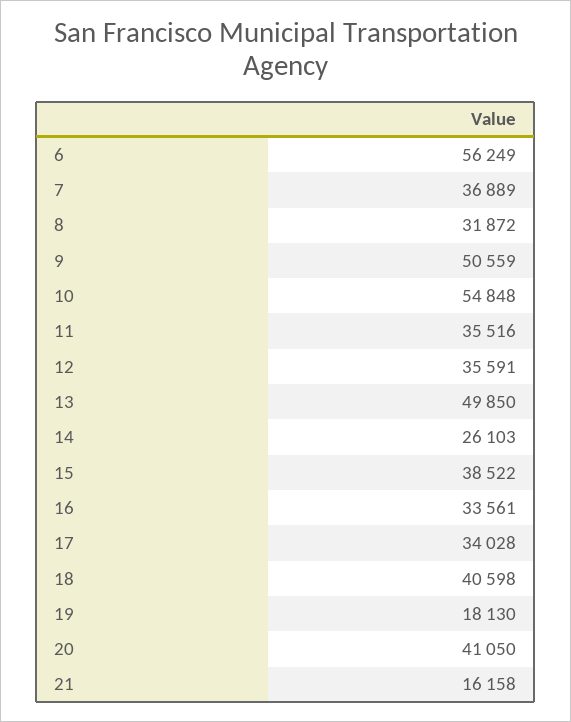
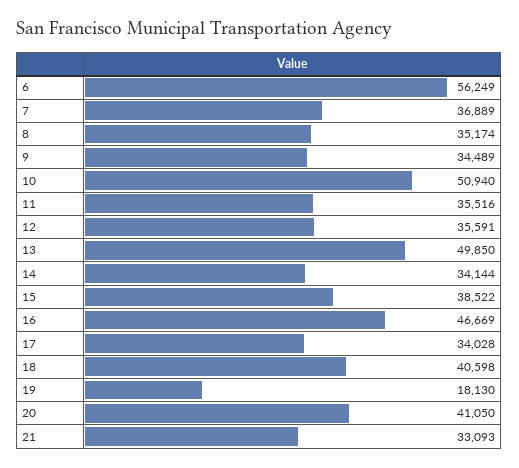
  {
    "6": 56249,
    "7": 36889,
-   "8": 31872,
+   "8": 35174,
-   "9": 50559,
+   "9": 34489,
-   "10": 54848,
+   "10": 50940,
    "11": 35516,
    "12": 35591,
    "13": 49850,
-   "14": 26103,
+   "14": 34144,
    "15": 38522,
-   "16": 33561,
+   "16": 46669,
    "17": 34028,
    "18": 40598,
    "19": 18130,
    "20": 41050,
-   "21": 16158
+   "21": 33093
  }

